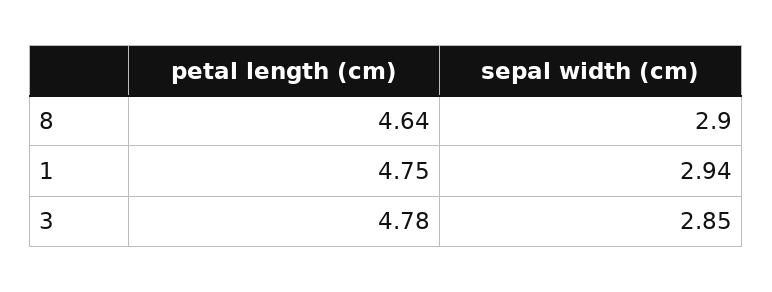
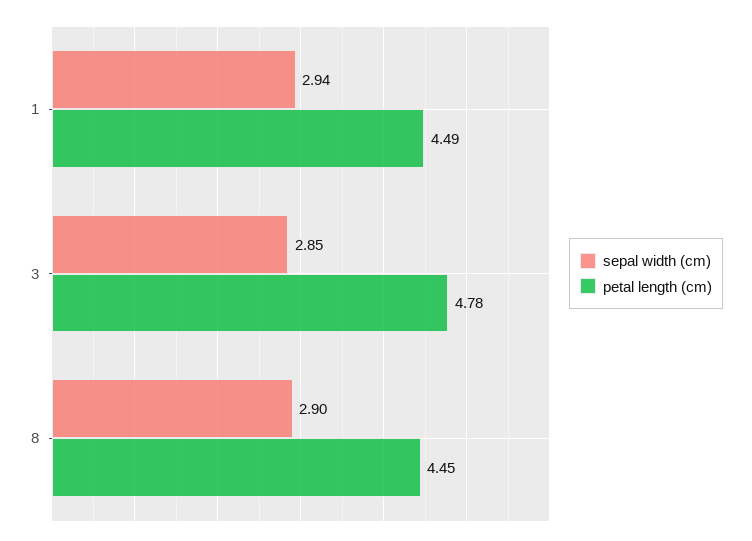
  {
    "petal length (cm)": {
-     "8": 4.64,
+     "8": 4.45,
-     "1": 4.75,
+     "1": 4.49,
      "3": 4.78
    },
    "sepal width (cm)": {
      "8": 2.9,
      "1": 2.94,
      "3": 2.85
    }
  }

